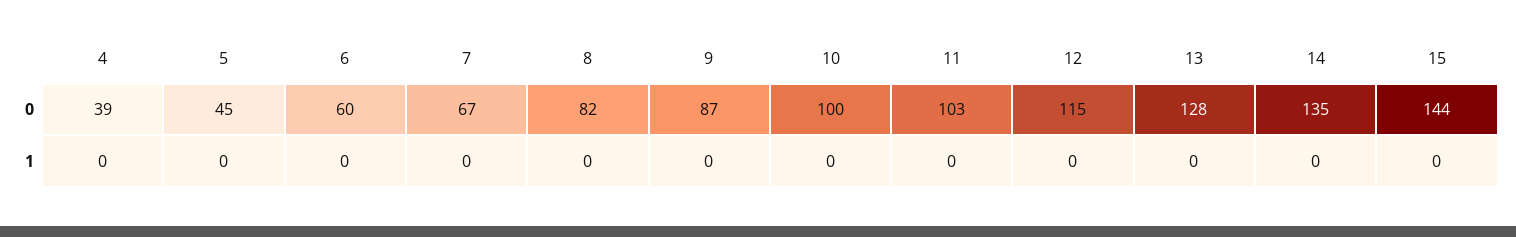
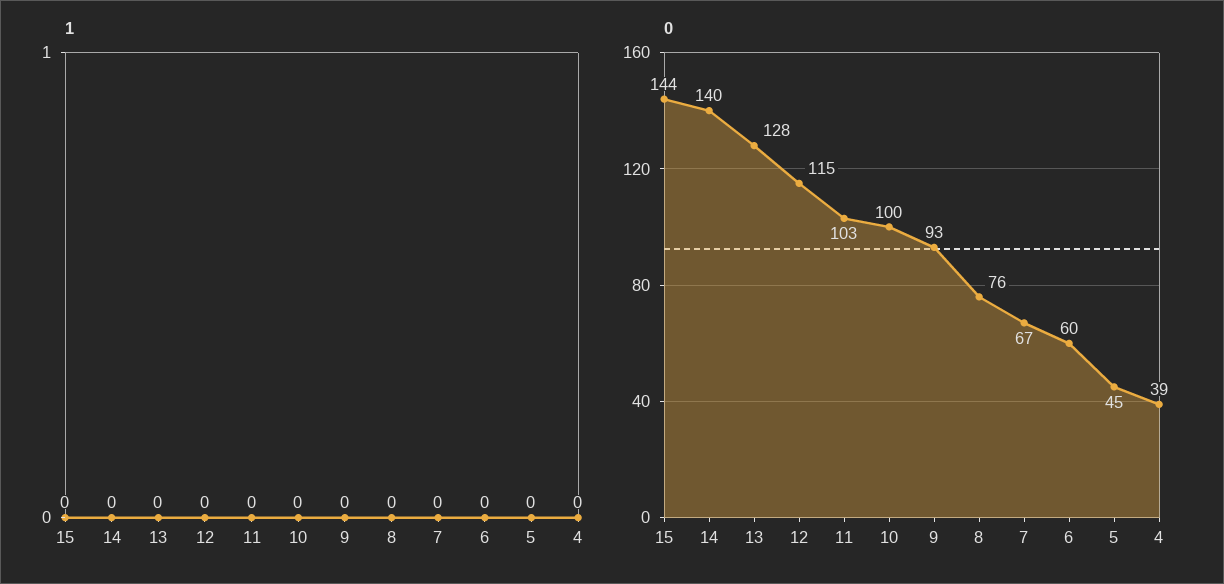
  {
    "0": {
      "4": 39,
      "5": 45,
      "6": 60,
      "7": 67,
-     "8": 82,
+     "8": 76,
-     "9": 87,
+     "9": 93,
      "10": 100,
      "11": 103,
      "12": 115,
      "13": 128,
-     "14": 135,
+     "14": 140,
      "15": 144
    },
    "1": {
      "4": 0,
      "5": 0,
      "6": 0,
      "7": 0,
      "8": 0,
      "9": 0,
      "10": 0,
      "11": 0,
      "12": 0,
      "13": 0,
      "14": 0,
      "15": 0
    }
  }

